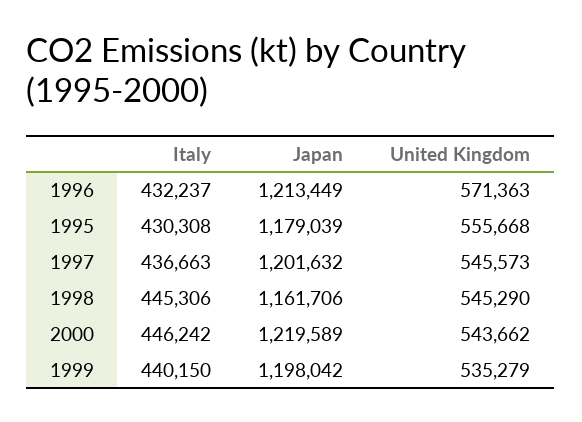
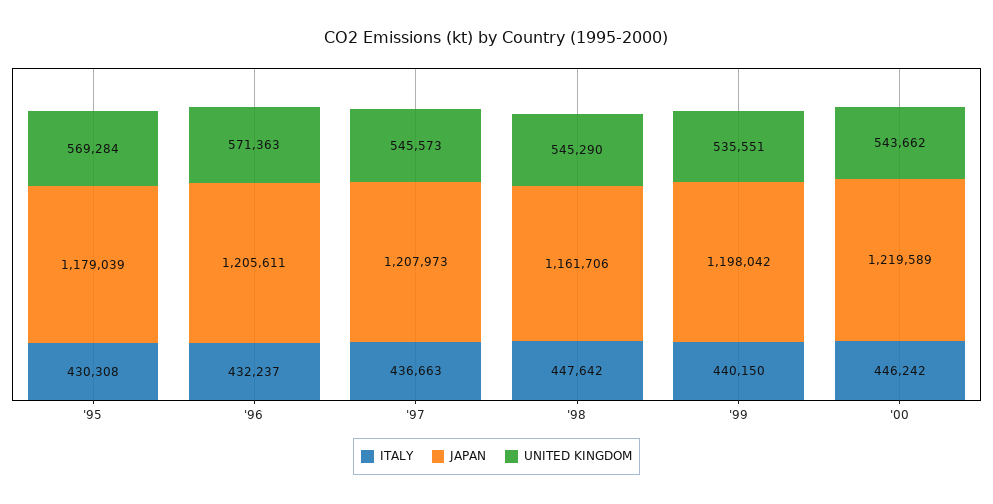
  {
    "Italy": {
      "1996": 432237,
      "1995": 430308,
      "1997": 436663,
-     "1998": 445306,
+     "1998": 447642,
      "2000": 446242,
      "1999": 440150
    },
    "Japan": {
-     "1996": 1213449,
+     "1996": 1205611,
      "1995": 1179039,
-     "1997": 1201632,
+     "1997": 1207973,
      "1998": 1161706,
      "2000": 1219589,
      "1999": 1198042
    },
    "United Kingdom": {
      "1996": 571363,
-     "1995": 555668,
+     "1995": 569284,
      "1997": 545573,
      "1998": 545290,
      "2000": 543662,
-     "1999": 535279
+     "1999": 535551
    }
  }

